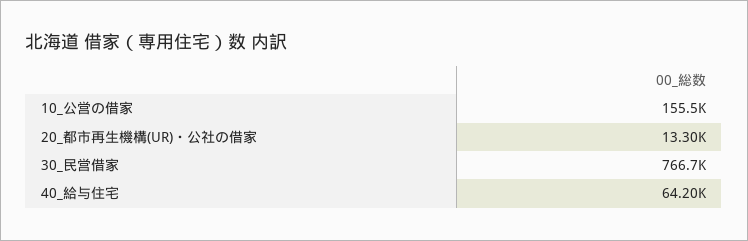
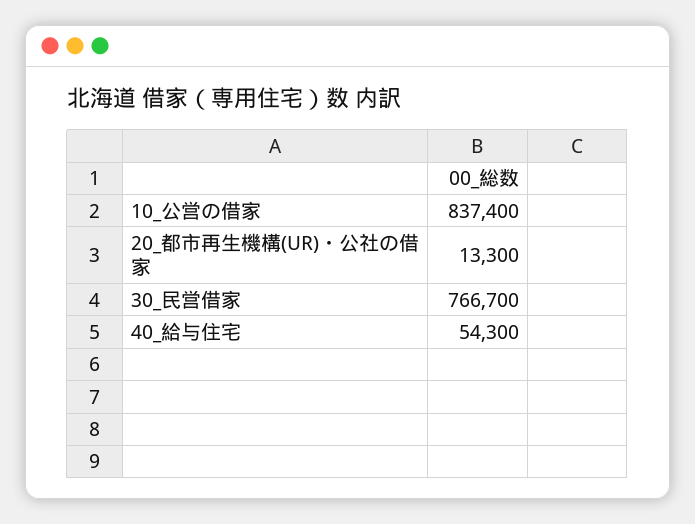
  {
-   "10_公営の借家": 155500,
+   "10_公営の借家": 837400,
    "20_都市再生機構(UR)・公社の借家": 13300,
    "30_民営借家": 766700,
-   "40_給与住宅": 64200
+   "40_給与住宅": 54300
  }

